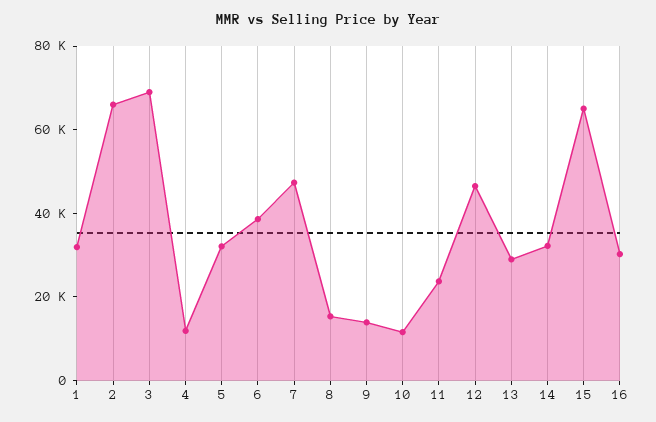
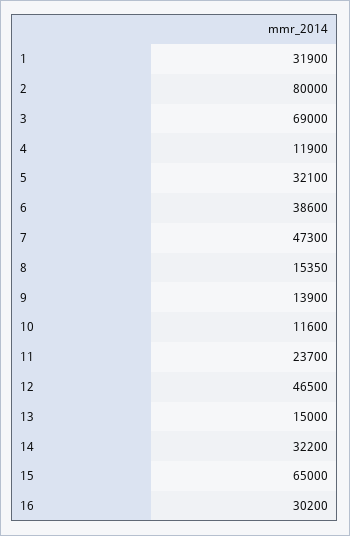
  {
    "1": 31900,
-   "2": 65000,
+   "2": 80000,
    "3": 69000,
    "4": 11900,
    "5": 32100,
    "6": 38600,
    "7": 47300,
    "8": 15350,
    "9": 13900,
    "10": 11600,
    "11": 23700,
    "12": 46500,
-   "13": 30000,
+   "13": 15000,
    "14": 32200,
    "15": 65000,
    "16": 30200
  }

